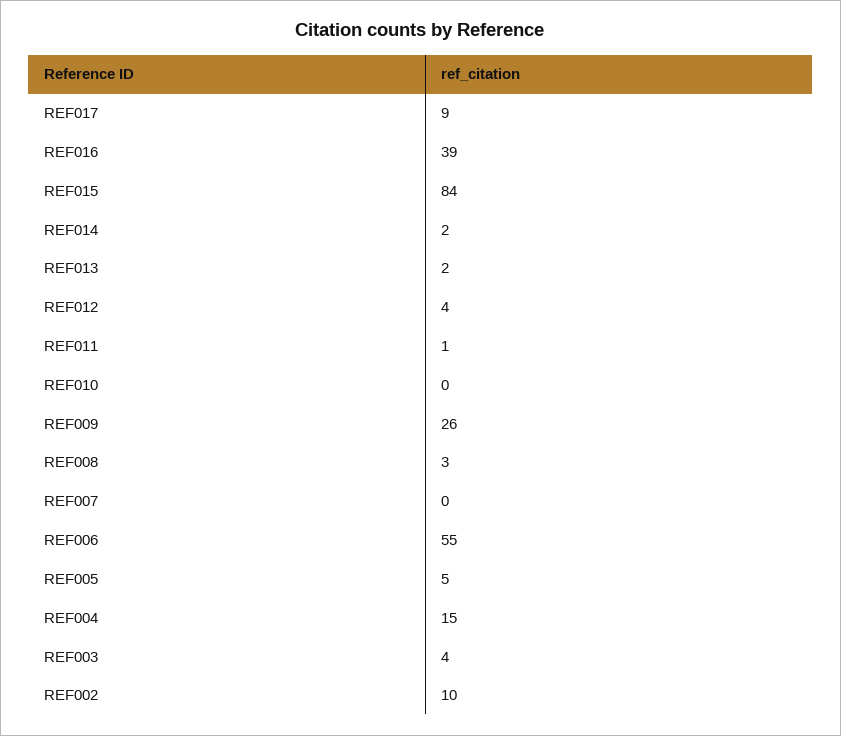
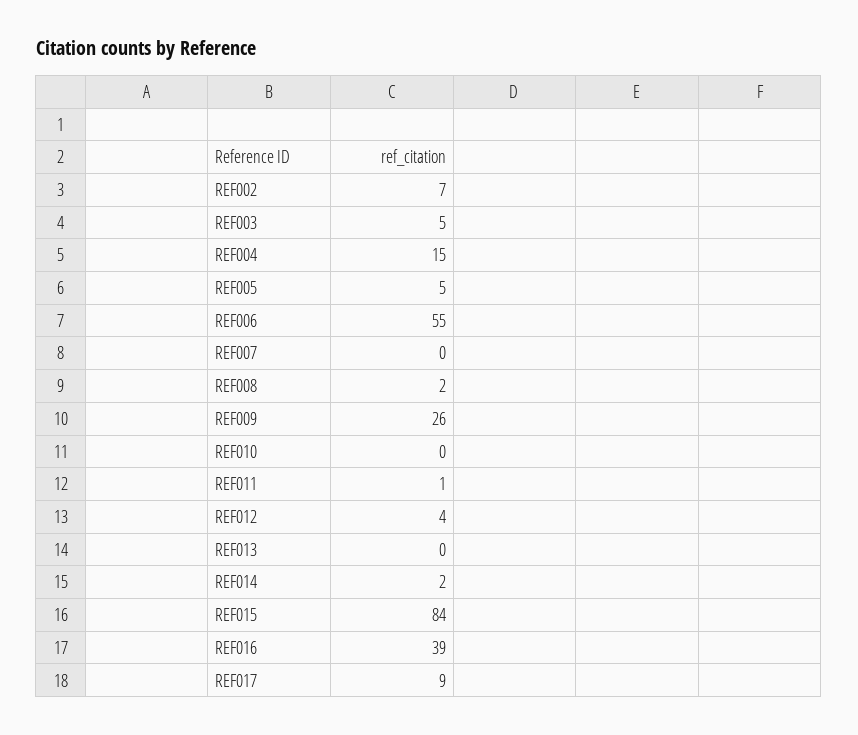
  {
    "REF017": 9,
    "REF016": 39,
    "REF015": 84,
    "REF014": 2,
-   "REF013": 2,
+   "REF013": 0,
    "REF012": 4,
    "REF011": 1,
    "REF010": 0,
    "REF009": 26,
-   "REF008": 3,
+   "REF008": 2,
    "REF007": 0,
    "REF006": 55,
    "REF005": 5,
    "REF004": 15,
-   "REF003": 4,
+   "REF003": 5,
-   "REF002": 10
+   "REF002": 7
  }

